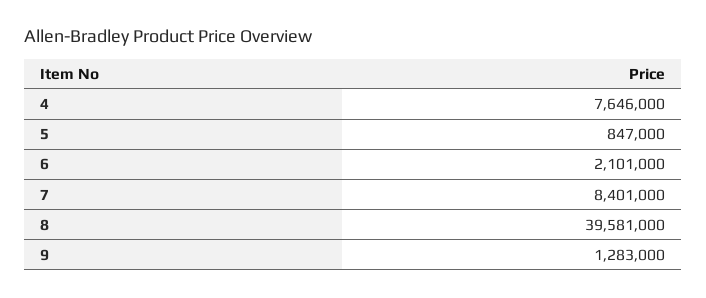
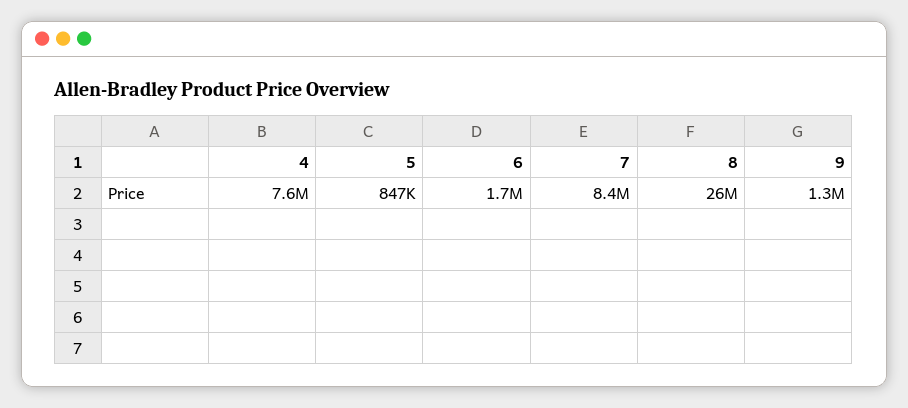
  {
    "4": 7646000,
    "5": 847000,
-   "6": 2101000,
+   "6": 1700000,
    "7": 8401000,
-   "8": 39581000,
+   "8": 26000000,
    "9": 1283000
  }

